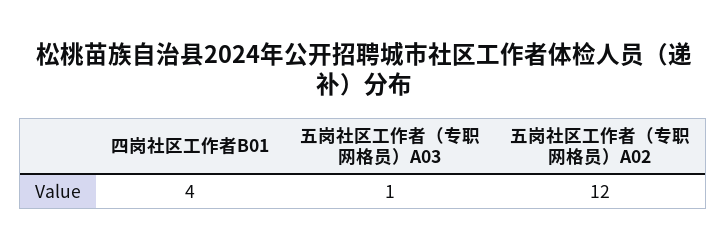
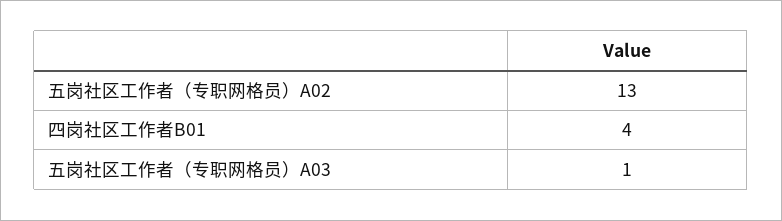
  {
    "四岗社区工作者B01": 4,
    "五岗社区工作者（专职网格员）A03": 1,
-   "五岗社区工作者（专职网格员）A02": 12
+   "五岗社区工作者（专职网格员）A02": 13
  }

